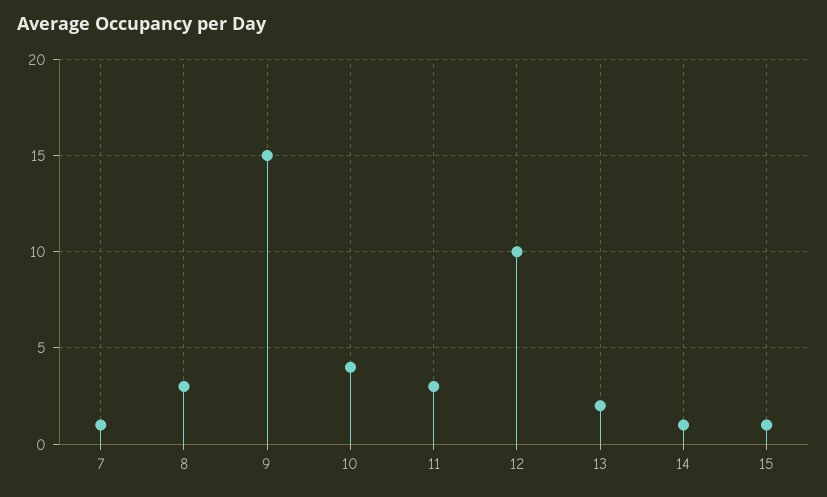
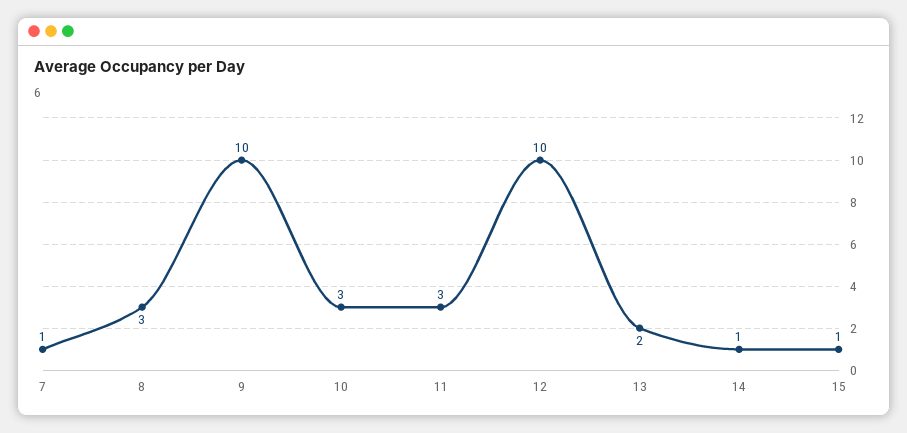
  {
    "7": 1,
    "8": 3,
-   "9": 15,
+   "9": 10,
-   "10": 4,
+   "10": 3,
    "11": 3,
    "12": 10,
    "13": 2,
    "14": 1,
    "15": 1
  }

